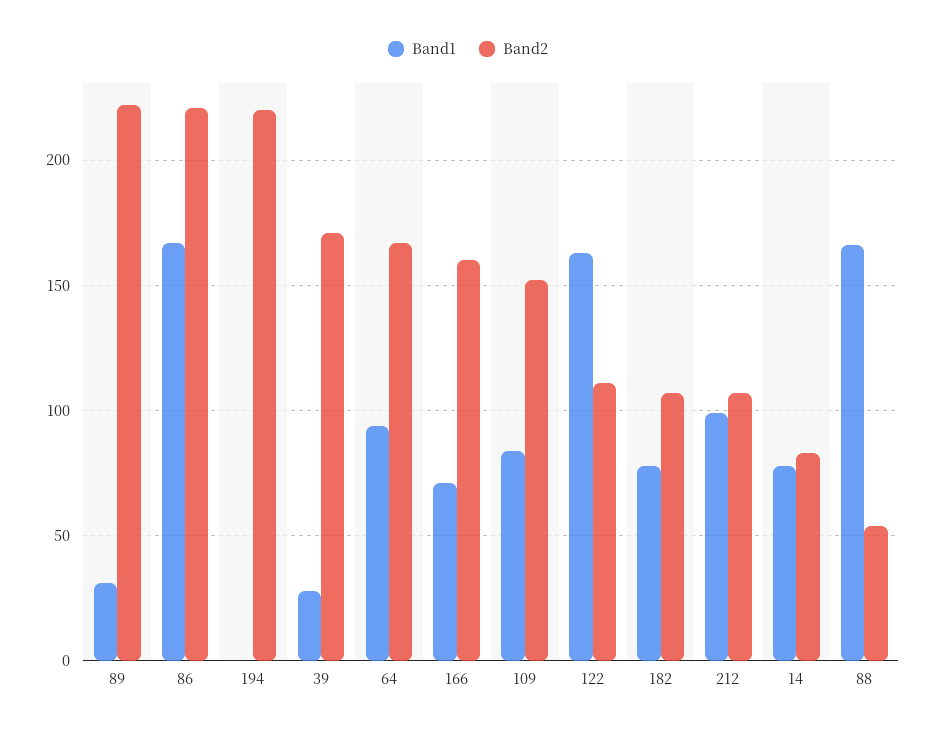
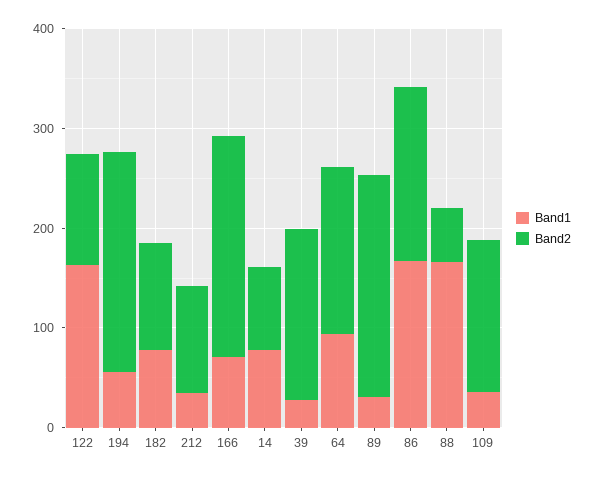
  {
    "Band1": {
      "89": 30,
      "86": 165,
-     "194": 0,
+     "194": 60,
      "39": 30,
      "64": 95,
      "166": 70,
-     "109": 85,
+     "109": 40,
      "122": 165,
      "182": 80,
-     "212": 100,
+     "212": 40,
      "14": 80,
      "88": 165
    },
    "Band2": {
      "89": 220,
-     "86": 220,
+     "86": 180,
      "194": 220,
      "39": 170,
      "64": 165,
-     "166": 160,
+     "166": 220,
      "109": 150,
      "122": 110,
      "182": 105,
      "212": 105,
      "14": 85,
      "88": 55
    }
  }

